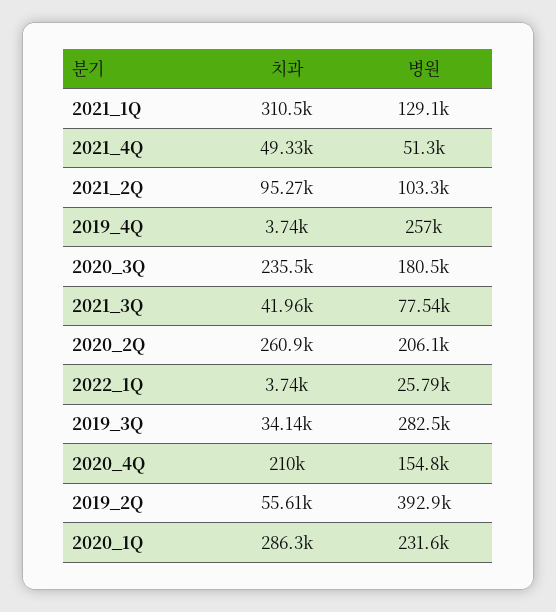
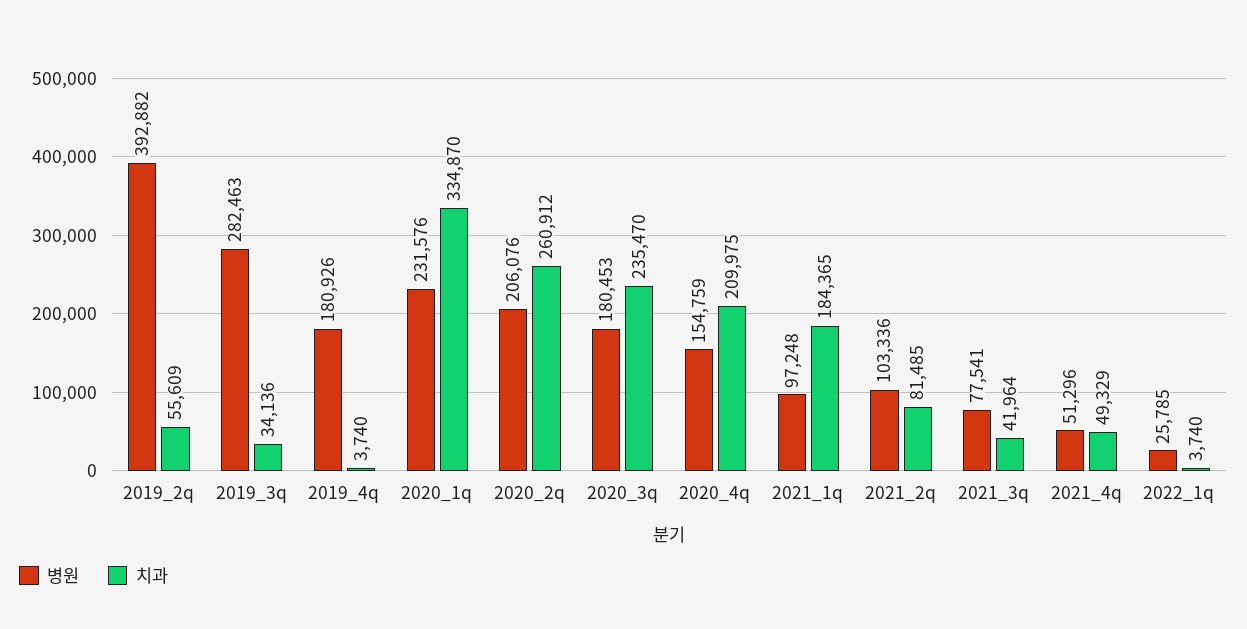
  {
    "치과": {
-     "2021_1Q": 310500,
+     "2021_1Q": 184365,
      "2021_4Q": 49329,
-     "2021_2Q": 95270,
+     "2021_2Q": 81485,
      "2019_4Q": 3740,
      "2020_3Q": 235470,
      "2021_3Q": 41964,
      "2020_2Q": 260912,
      "2022_1Q": 3740,
      "2019_3Q": 34136,
      "2020_4Q": 209975,
      "2019_2Q": 55609,
-     "2020_1Q": 286300
+     "2020_1Q": 334870
    },
    "병원": {
-     "2021_1Q": 129100,
+     "2021_1Q": 97248,
      "2021_4Q": 51296,
      "2021_2Q": 103336,
-     "2019_4Q": 257000,
+     "2019_4Q": 180926,
      "2020_3Q": 180453,
      "2021_3Q": 77541,
      "2020_2Q": 206076,
      "2022_1Q": 25785,
      "2019_3Q": 282463,
      "2020_4Q": 154759,
      "2019_2Q": 392882,
      "2020_1Q": 231576
    }
  }

